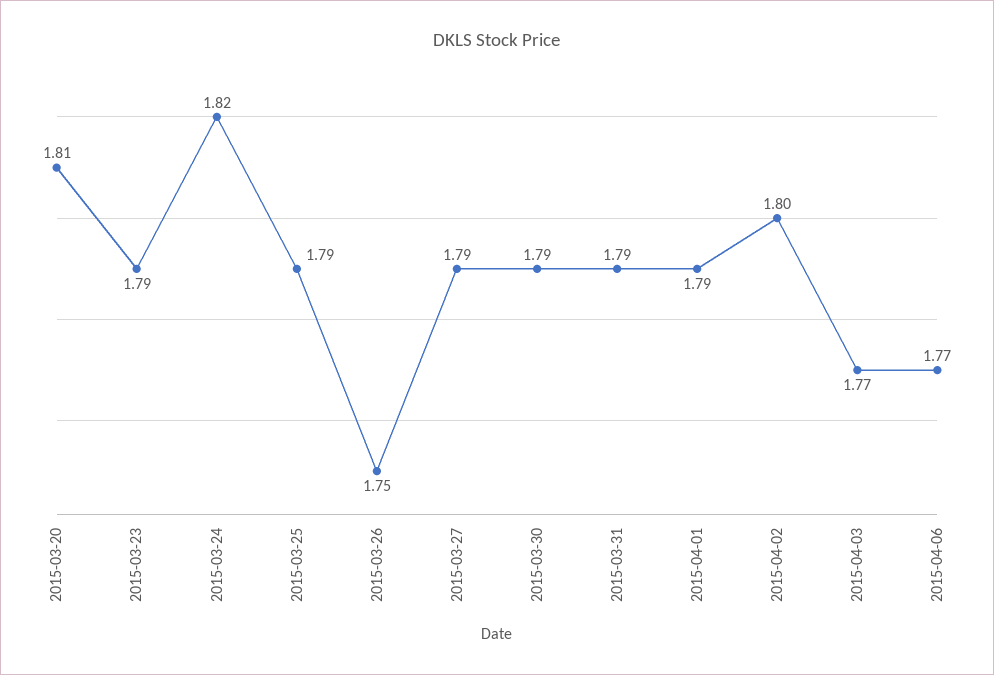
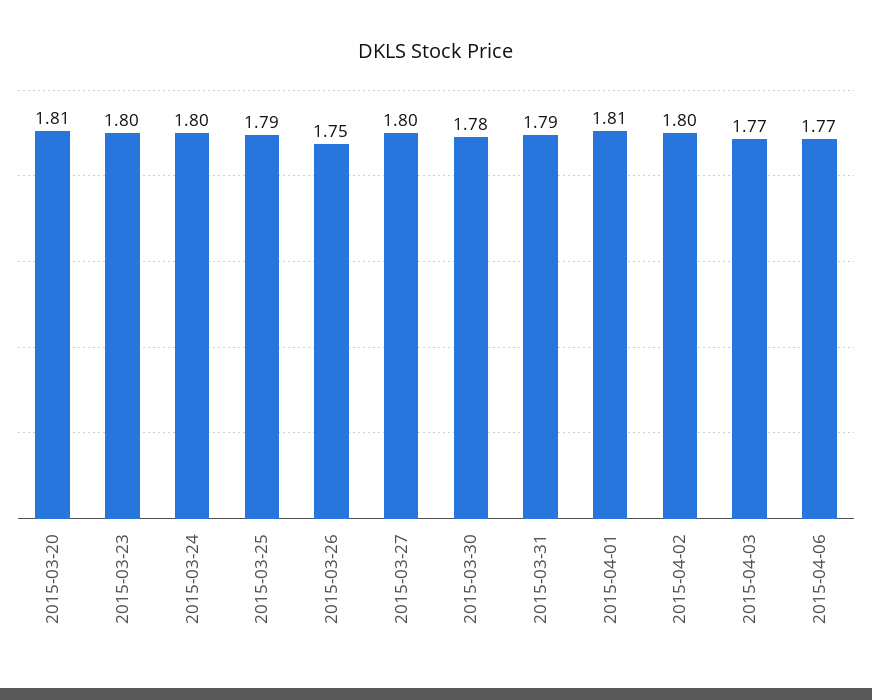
  {
    "2015-03-20": 1.81,
-   "2015-03-23": 1.79,
+   "2015-03-23": 1.8,
-   "2015-03-24": 1.82,
+   "2015-03-24": 1.8,
    "2015-03-25": 1.79,
    "2015-03-26": 1.75,
-   "2015-03-27": 1.79,
+   "2015-03-27": 1.8,
-   "2015-03-30": 1.79,
+   "2015-03-30": 1.78,
    "2015-03-31": 1.79,
-   "2015-04-01": 1.79,
+   "2015-04-01": 1.81,
    "2015-04-02": 1.8,
    "2015-04-03": 1.77,
    "2015-04-06": 1.77
  }

